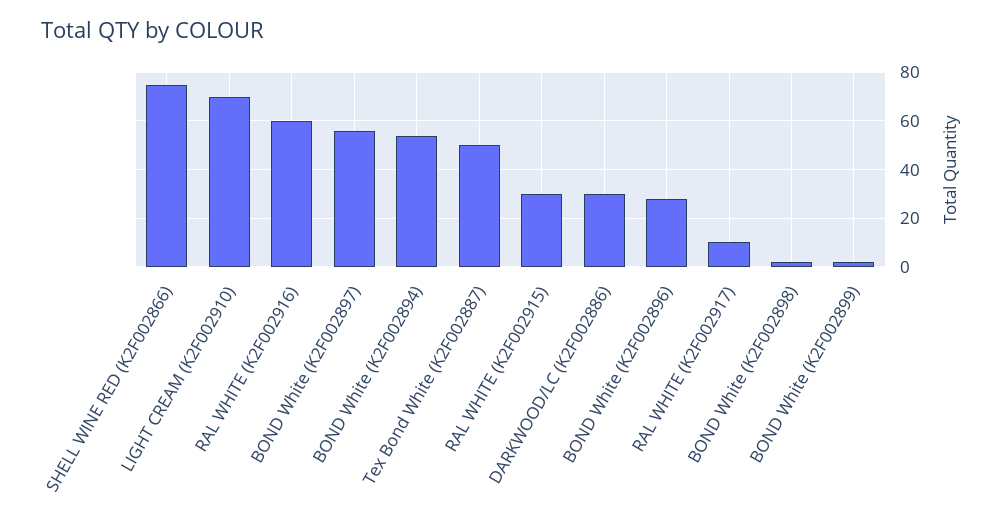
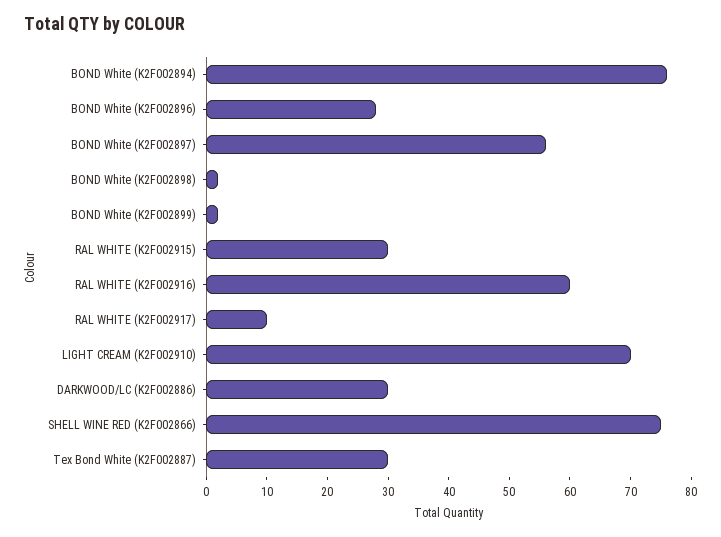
  {
    "SHELL WINE RED (K2F002866)": 75,
    "LIGHT CREAM (K2F002910)": 70,
    "RAL WHITE (K2F002916)": 60,
    "BOND White (K2F002897)": 55,
-   "BOND White (K2F002894)": 55,
+   "BOND White (K2F002894)": 75,
-   "Tex Bond White (K2F002887)": 50,
+   "Tex Bond White (K2F002887)": 30,
    "RAL WHITE (K2F002915)": 30,
    "DARKWOOD/LC (K2F002886)": 30,
    "BOND White (K2F002896)": 30,
    "RAL WHITE (K2F002917)": 10,
    "BOND White (K2F002898)": 0,
    "BOND White (K2F002899)": 0
  }

